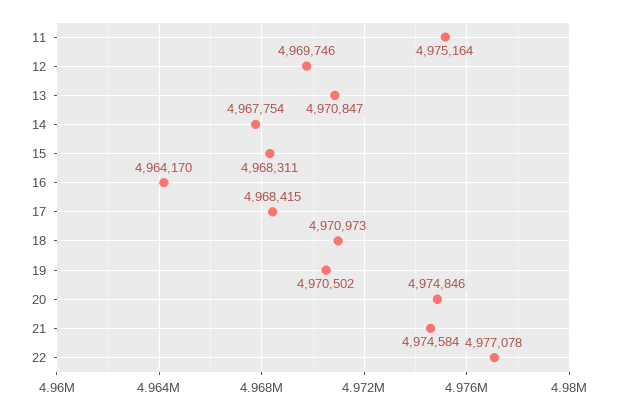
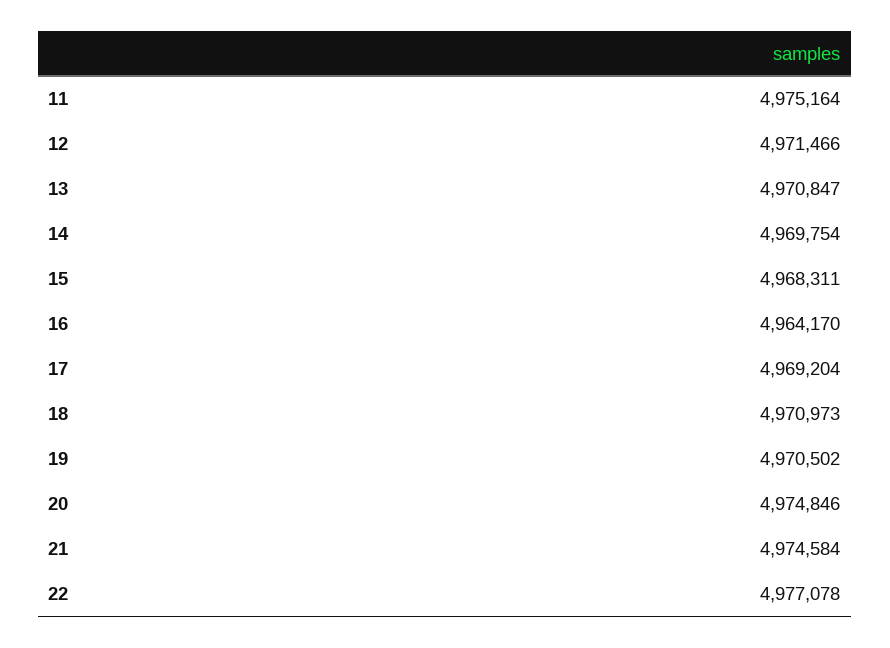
  {
    "11": 4975164,
-   "12": 4969746,
+   "12": 4971466,
    "13": 4970847,
-   "14": 4967754,
+   "14": 4969754,
    "15": 4968311,
    "16": 4964170,
-   "17": 4968415,
+   "17": 4969204,
    "18": 4970973,
    "19": 4970502,
    "20": 4974846,
    "21": 4974584,
    "22": 4977078
  }

